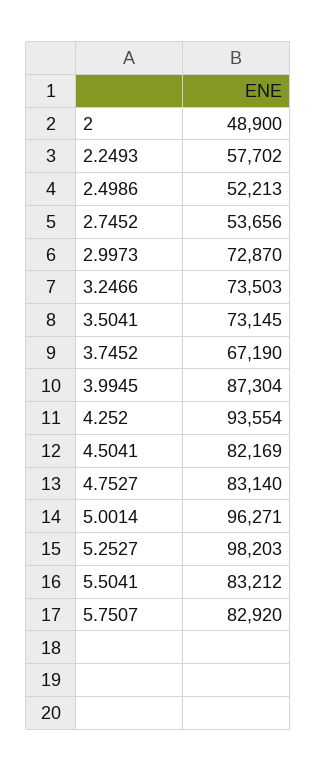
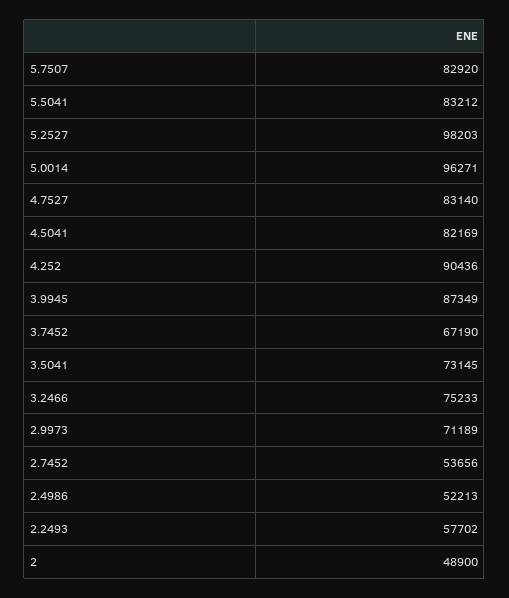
  {
    "2": 48900,
    "2.2493": 57702,
    "2.4986": 52213,
    "2.7452": 53656,
-   "2.9973": 72870,
+   "2.9973": 71189,
-   "3.2466": 73503,
+   "3.2466": 75233,
    "3.5041": 73145,
    "3.7452": 67190,
-   "3.9945": 87304,
+   "3.9945": 87349,
-   "4.252": 93554,
+   "4.252": 90436,
    "4.5041": 82169,
    "4.7527": 83140,
    "5.0014": 96271,
    "5.2527": 98203,
    "5.5041": 83212,
    "5.7507": 82920
  }

